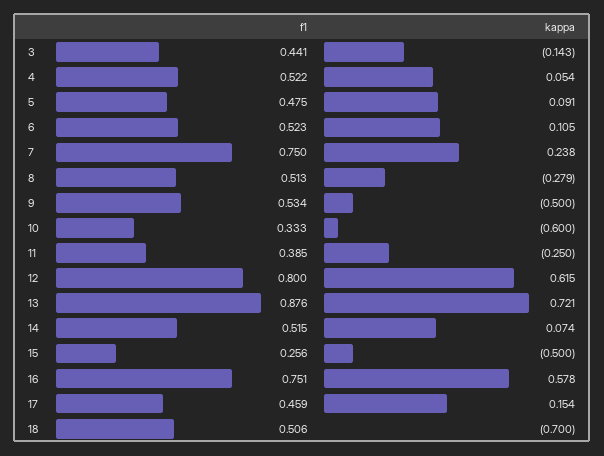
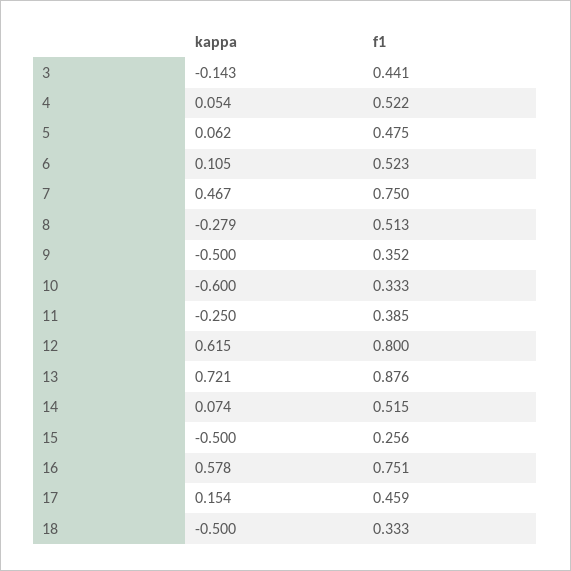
  {
    "f1": {
      "3": 0.441,
      "4": 0.522,
      "5": 0.475,
      "6": 0.523,
      "7": 0.75,
      "8": 0.513,
-     "9": 0.534,
+     "9": 0.352,
      "10": 0.333,
      "11": 0.385,
      "12": 0.8,
      "13": 0.876,
      "14": 0.515,
      "15": 0.256,
      "16": 0.751,
      "17": 0.459,
-     "18": 0.506
+     "18": 0.333
    },
    "kappa": {
      "3": -0.143,
      "4": 0.054,
-     "5": 0.091,
+     "5": 0.062,
      "6": 0.105,
-     "7": 0.238,
+     "7": 0.467,
      "8": -0.279,
      "9": -0.5,
      "10": -0.6,
      "11": -0.25,
      "12": 0.615,
      "13": 0.721,
      "14": 0.074,
      "15": -0.5,
      "16": 0.578,
      "17": 0.154,
-     "18": -0.7
+     "18": -0.5
    }
  }

